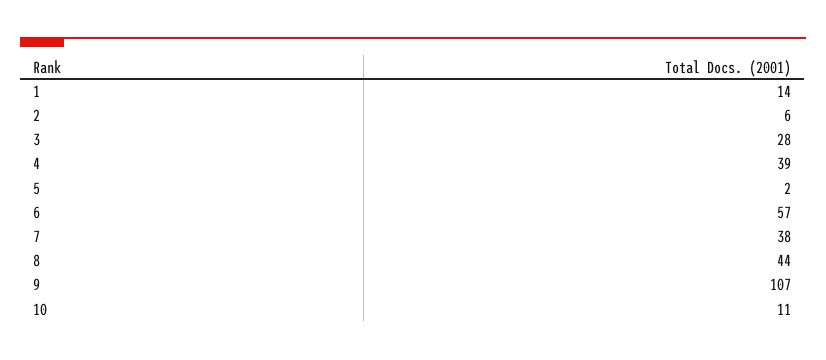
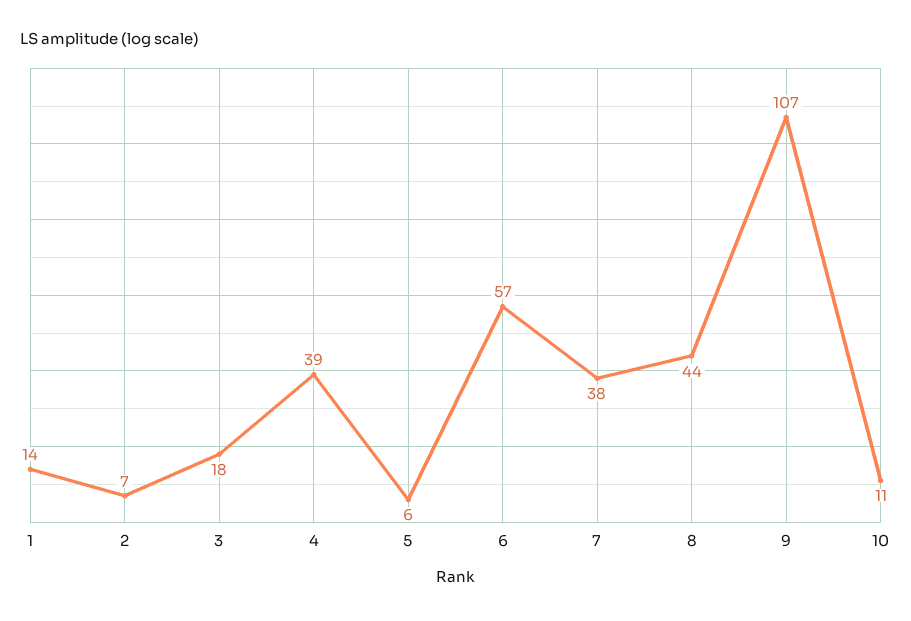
  {
    "1": 14,
-   "2": 6,
+   "2": 7,
-   "3": 28,
+   "3": 18,
    "4": 39,
-   "5": 2,
+   "5": 6,
    "6": 57,
    "7": 38,
    "8": 44,
    "9": 107,
    "10": 11
  }

